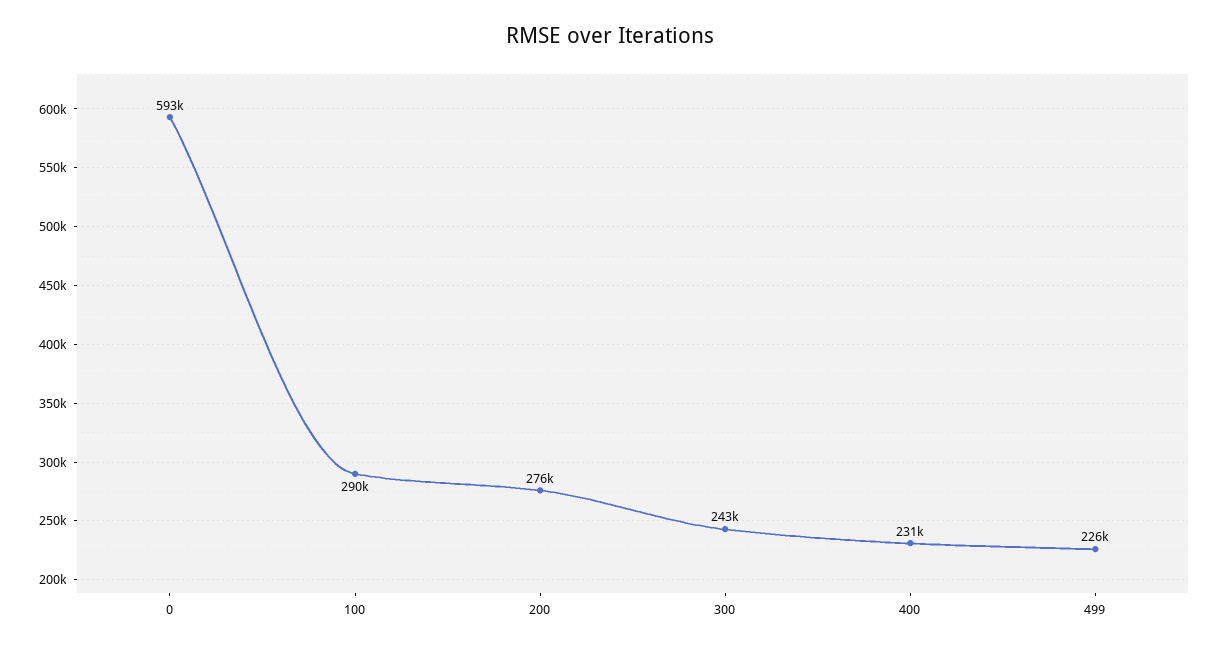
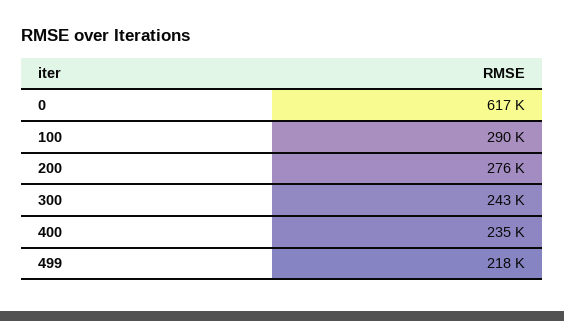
  {
-   "0": 593000,
+   "0": 617000,
    "100": 290000,
    "200": 276000,
    "300": 243000,
-   "400": 231000,
+   "400": 235000,
-   "499": 226000
+   "499": 218000
  }

